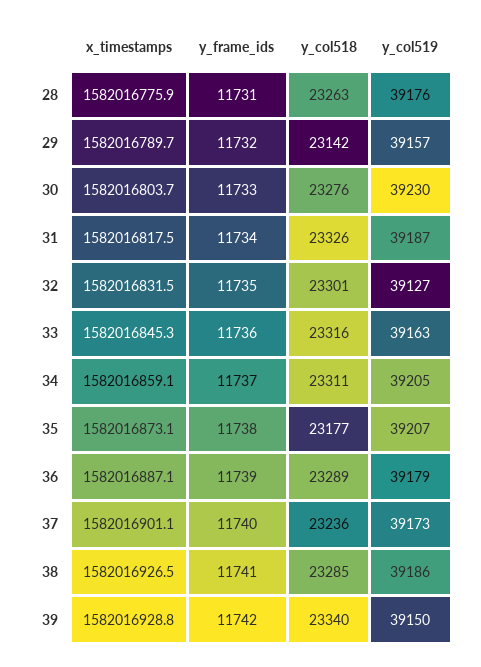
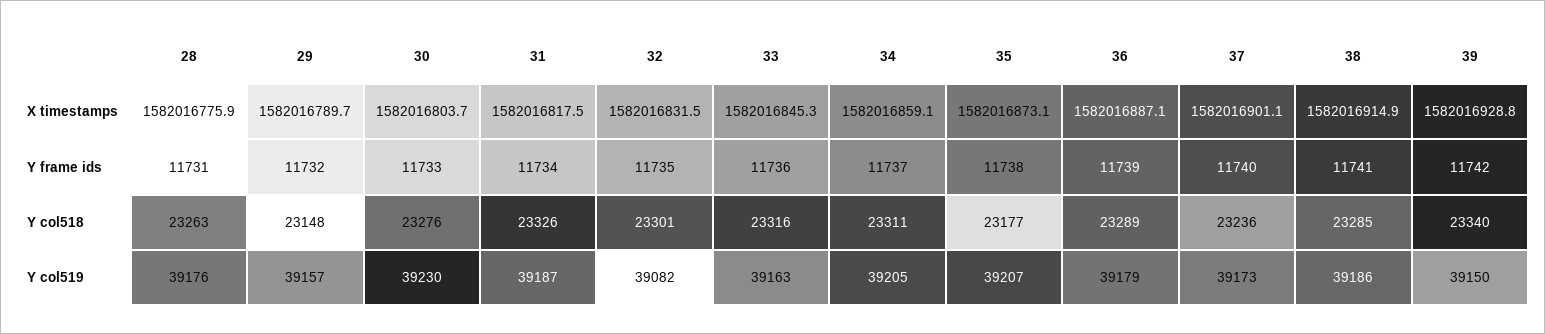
  {
    "x_timestamps": {
      "28": 1582016775.9,
      "29": 1582016789.7,
      "30": 1582016803.7,
      "31": 1582016817.5,
      "32": 1582016831.5,
      "33": 1582016845.3,
      "34": 1582016859.1,
      "35": 1582016873.1,
      "36": 1582016887.1,
      "37": 1582016901.1,
-     "38": 1582016926.5,
+     "38": 1582016914.9,
      "39": 1582016928.8
    },
    "y_frame_ids": {
      "28": 11731,
      "29": 11732,
      "30": 11733,
      "31": 11734,
      "32": 11735,
      "33": 11736,
      "34": 11737,
      "35": 11738,
      "36": 11739,
      "37": 11740,
      "38": 11741,
      "39": 11742
    },
    "y_col518": {
      "28": 23263,
-     "29": 23142,
+     "29": 23148,
      "30": 23276,
      "31": 23326,
      "32": 23301,
      "33": 23316,
      "34": 23311,
      "35": 23177,
      "36": 23289,
      "37": 23236,
      "38": 23285,
      "39": 23340
    },
    "y_col519": {
      "28": 39176,
      "29": 39157,
      "30": 39230,
      "31": 39187,
-     "32": 39127,
+     "32": 39082,
      "33": 39163,
      "34": 39205,
      "35": 39207,
      "36": 39179,
      "37": 39173,
      "38": 39186,
      "39": 39150
    }
  }

